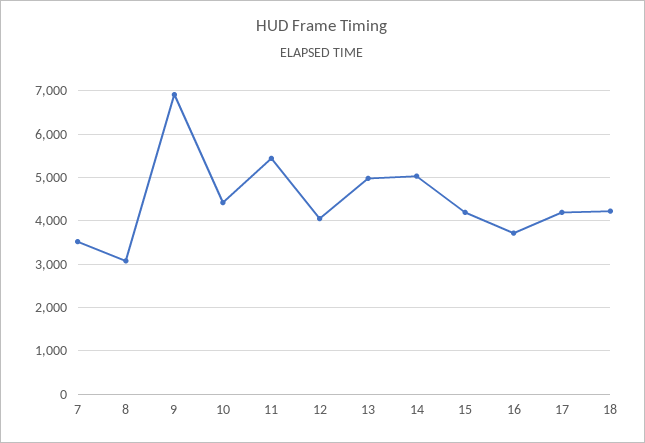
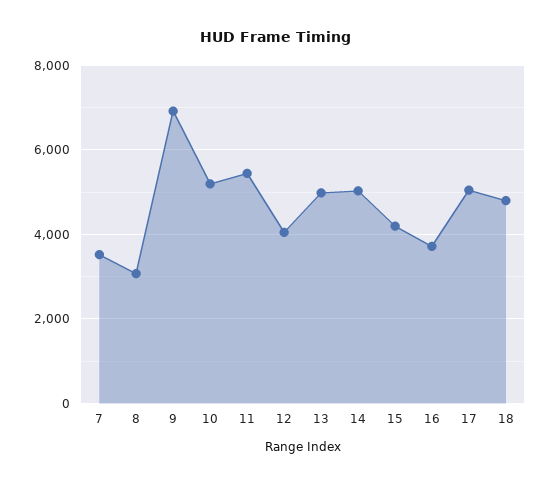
  {
    "7": 3600,
    "8": 3000,
    "9": 7000,
-   "10": 4400,
+   "10": 5200,
    "11": 5400,
    "12": 4000,
    "13": 5000,
    "14": 5000,
    "15": 4200,
    "16": 3800,
-   "17": 4200,
+   "17": 5000,
-   "18": 4200
+   "18": 4800
  }

